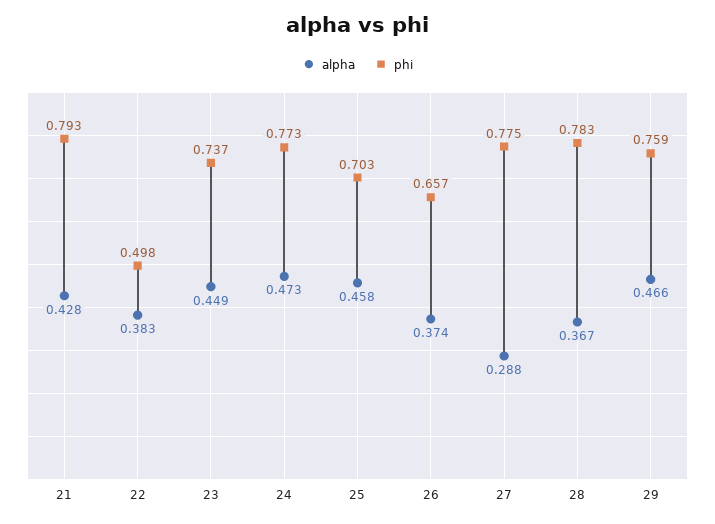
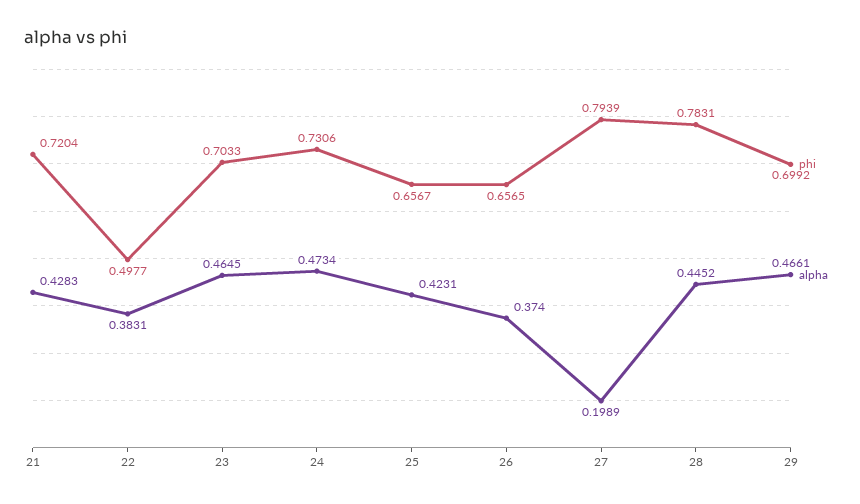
  {
    "alpha": {
      "21": 0.4283,
      "22": 0.3831,
-     "23": 0.449,
+     "23": 0.4645,
      "24": 0.4734,
-     "25": 0.458,
+     "25": 0.4231,
      "26": 0.374,
-     "27": 0.288,
+     "27": 0.1989,
-     "28": 0.367,
+     "28": 0.4452,
      "29": 0.4661
    },
    "phi": {
-     "21": 0.793,
+     "21": 0.7204,
      "22": 0.4977,
-     "23": 0.737,
+     "23": 0.7033,
-     "24": 0.773,
+     "24": 0.7306,
-     "25": 0.703,
+     "25": 0.6567,
      "26": 0.6565,
-     "27": 0.775,
+     "27": 0.7939,
      "28": 0.7831,
-     "29": 0.759
+     "29": 0.6992
    }
  }

